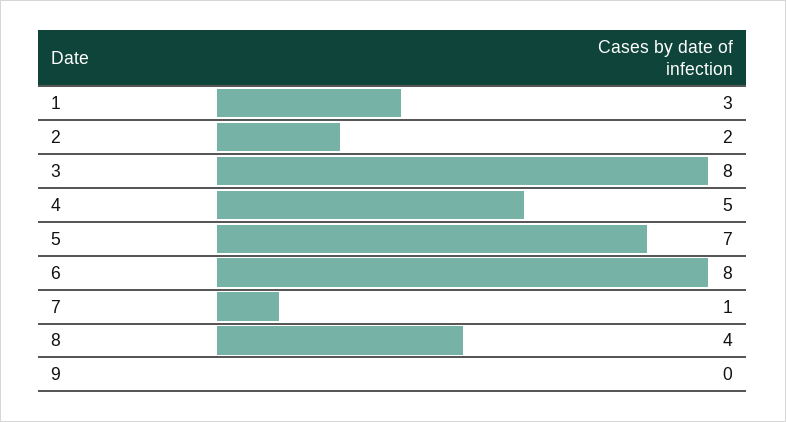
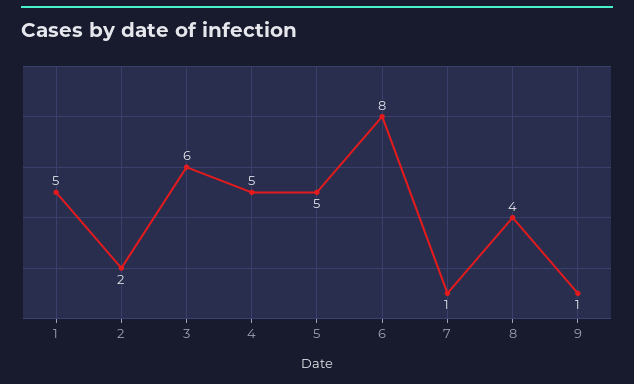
  {
-   "1": 3,
+   "1": 5,
    "2": 2,
-   "3": 8,
+   "3": 6,
    "4": 5,
-   "5": 7,
+   "5": 5,
    "6": 8,
    "7": 1,
    "8": 4,
-   "9": 0
+   "9": 1
  }

